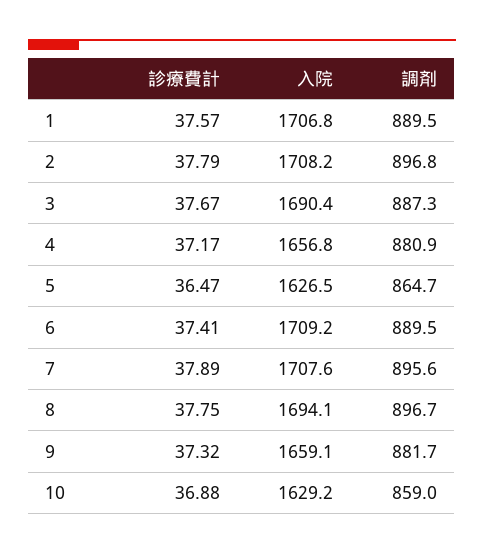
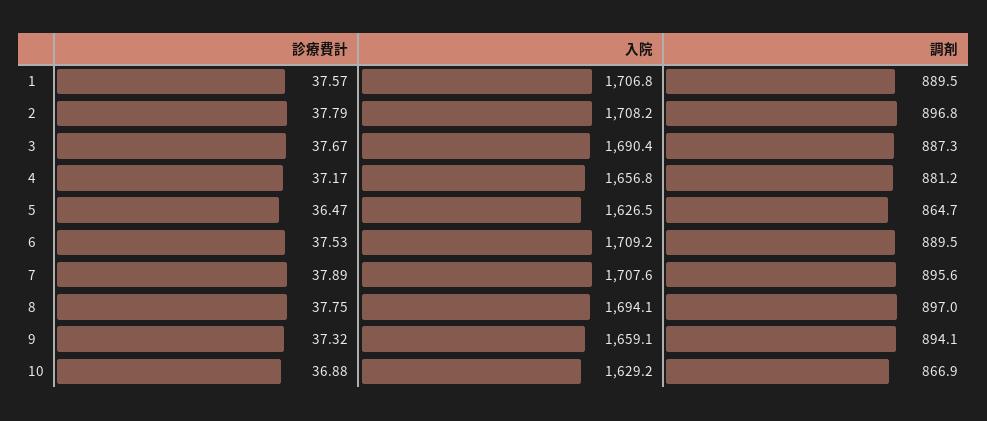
  {
    "診療費計": {
      "1": 37.57,
      "2": 37.79,
      "3": 37.67,
      "4": 37.17,
      "5": 36.47,
-     "6": 37.41,
+     "6": 37.53,
      "7": 37.89,
      "8": 37.75,
      "9": 37.32,
      "10": 36.88
    },
    "入院": {
      "1": 1706.8,
      "2": 1708.2,
      "3": 1690.4,
      "4": 1656.8,
      "5": 1626.5,
      "6": 1709.2,
      "7": 1707.6,
      "8": 1694.1,
      "9": 1659.1,
      "10": 1629.2
    },
    "調剤": {
      "1": 889.5,
      "2": 896.8,
      "3": 887.3,
-     "4": 880.9,
+     "4": 881.2,
      "5": 864.7,
      "6": 889.5,
      "7": 895.6,
-     "8": 896.7,
+     "8": 897,
-     "9": 881.7,
+     "9": 894.1,
-     "10": 859
+     "10": 866.9
    }
  }

